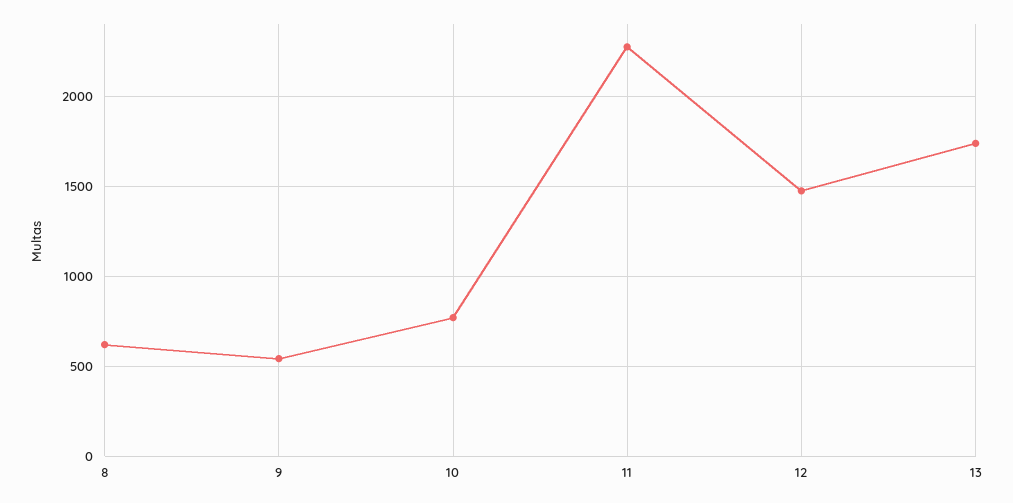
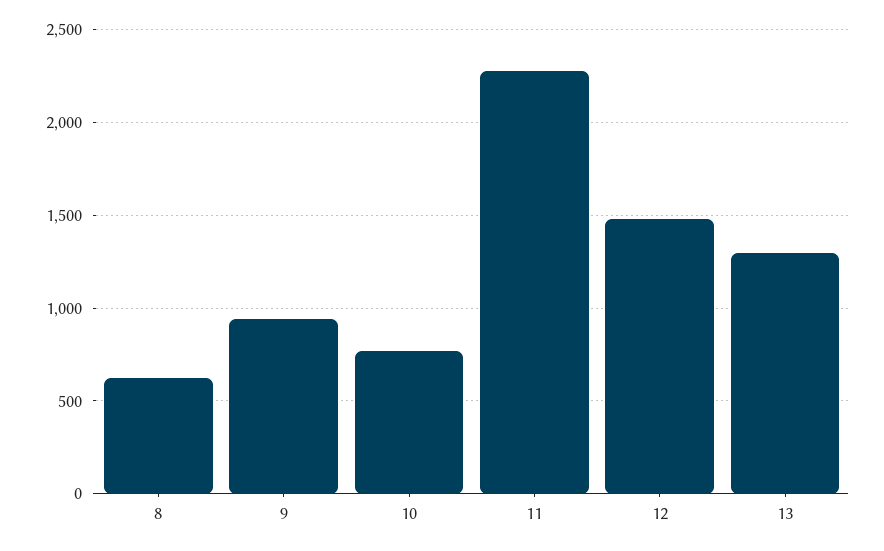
  {
    "8": 600,
-   "9": 550,
+   "9": 950,
    "10": 750,
    "11": 2300,
    "12": 1500,
-   "13": 1750
+   "13": 1300
  }

